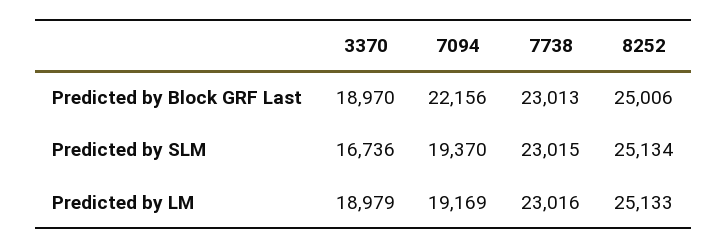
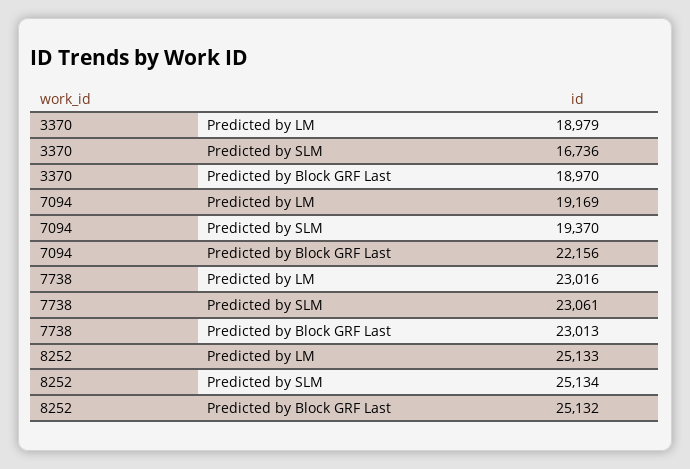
  {
    "3370": {
      "Predicted by Block GRF Last": 18970,
      "Predicted by SLM": 16736,
      "Predicted by LM": 18979
    },
    "7094": {
      "Predicted by Block GRF Last": 22156,
      "Predicted by SLM": 19370,
      "Predicted by LM": 19169
    },
    "7738": {
      "Predicted by Block GRF Last": 23013,
-     "Predicted by SLM": 23015,
+     "Predicted by SLM": 23061,
      "Predicted by LM": 23016
    },
    "8252": {
-     "Predicted by Block GRF Last": 25006,
+     "Predicted by Block GRF Last": 25132,
      "Predicted by SLM": 25134,
      "Predicted by LM": 25133
    }
  }

